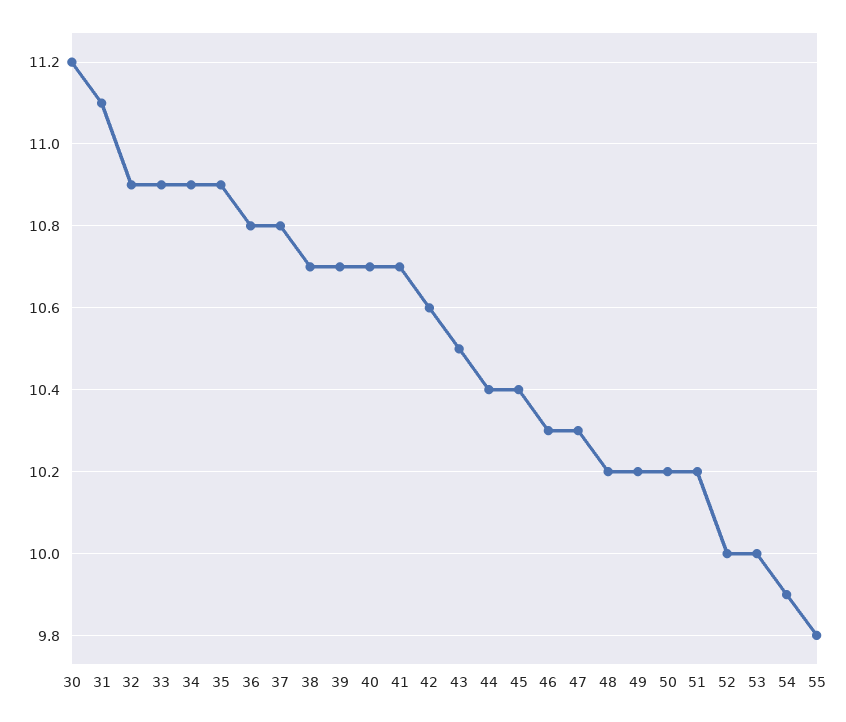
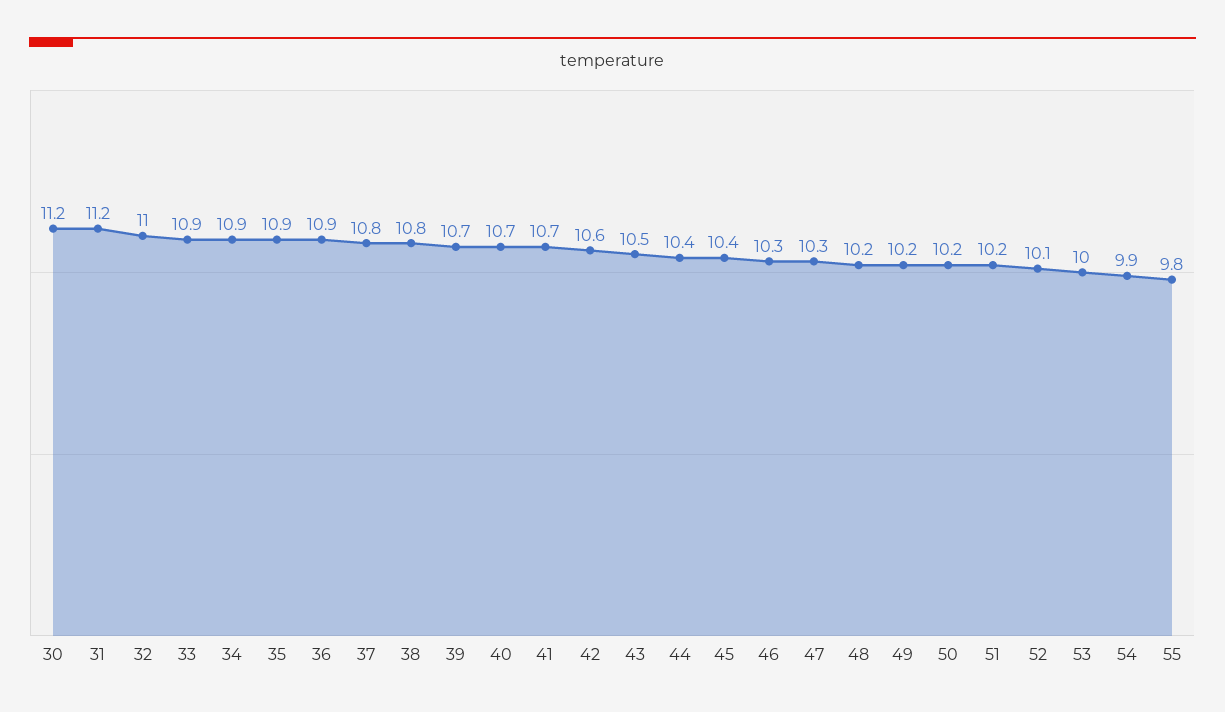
  {
    "30": 11.2,
-   "31": 11.1,
+   "31": 11.2,
-   "32": 10.9,
+   "32": 11,
    "33": 10.9,
    "34": 10.9,
    "35": 10.9,
-   "36": 10.8,
+   "36": 10.9,
    "37": 10.8,
-   "38": 10.7,
+   "38": 10.8,
    "39": 10.7,
    "40": 10.7,
    "41": 10.7,
    "42": 10.6,
    "43": 10.5,
    "44": 10.4,
    "45": 10.4,
    "46": 10.3,
    "47": 10.3,
    "48": 10.2,
    "49": 10.2,
    "50": 10.2,
    "51": 10.2,
-   "52": 10,
+   "52": 10.1,
    "53": 10,
    "54": 9.9,
    "55": 9.8
  }

